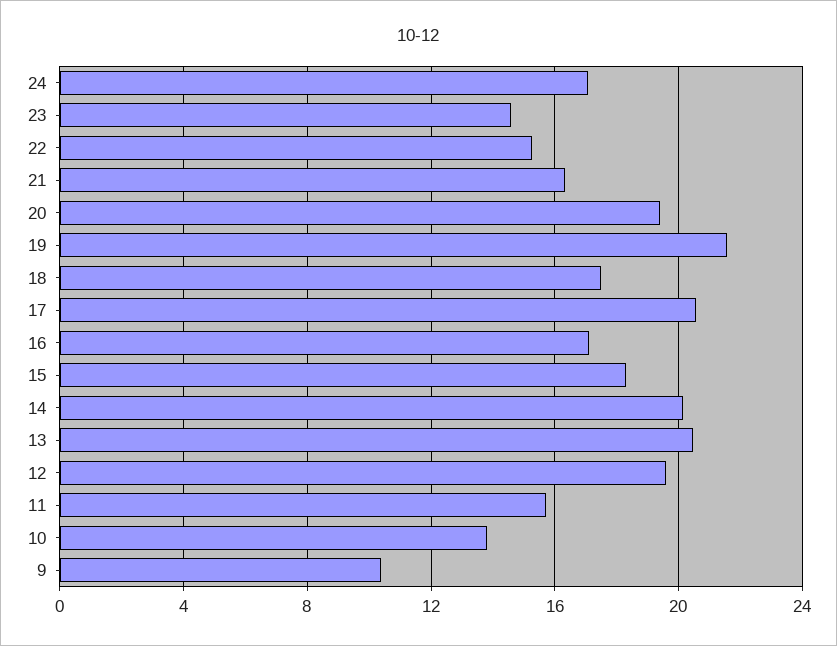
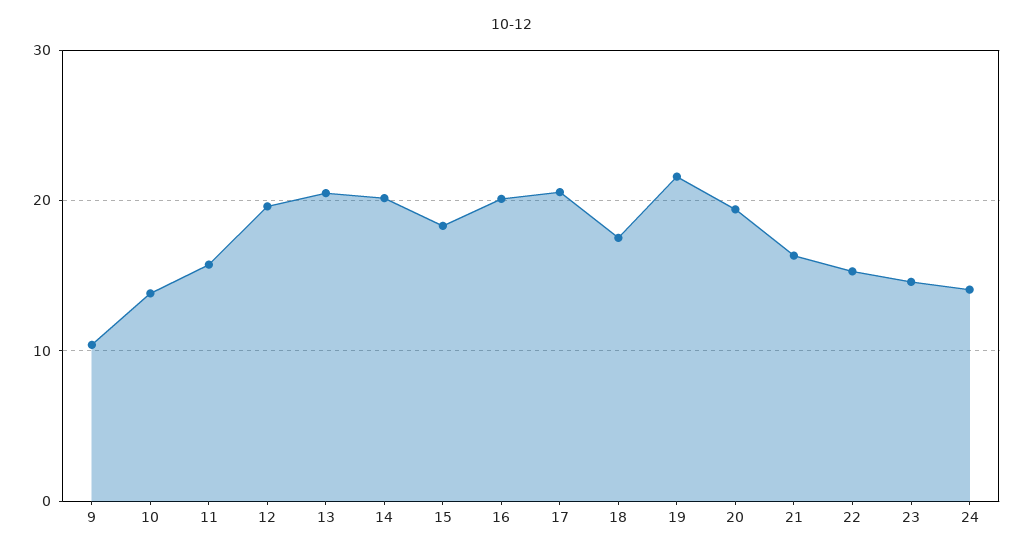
  {
-   "24": 17,
+   "24": 14,
    "23": 14.5,
    "22": 15.5,
    "21": 16.5,
    "20": 19.5,
    "19": 21.5,
    "18": 17.5,
    "17": 20.5,
-   "16": 17,
+   "16": 20,
    "15": 18.5,
    "14": 20,
    "13": 20.5,
    "12": 19.5,
    "11": 15.5,
    "10": 14,
    "9": 10.5
  }

